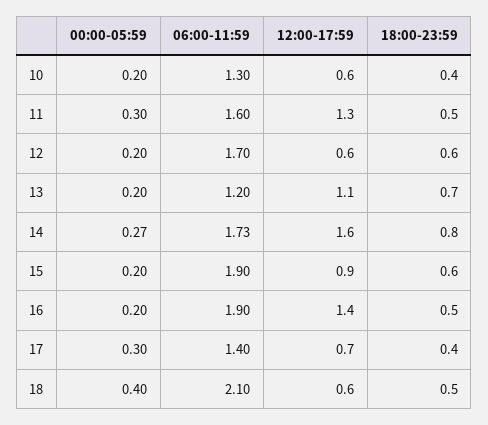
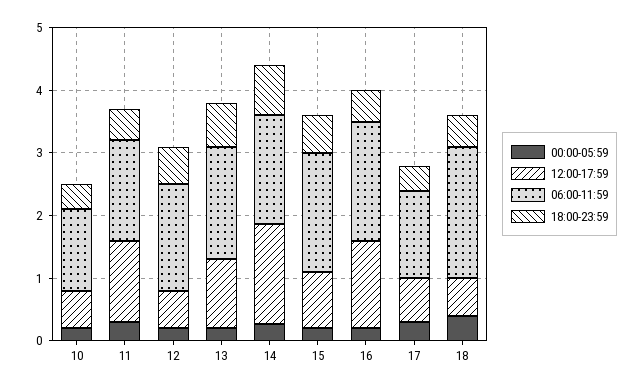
  {
    "00:00-05:59": {
      "10": 0.2,
      "11": 0.3,
      "12": 0.2,
      "13": 0.2,
      "14": 0.27,
      "15": 0.2,
      "16": 0.2,
      "17": 0.3,
      "18": 0.4
    },
    "06:00-11:59": {
      "10": 1.3,
      "11": 1.6,
      "12": 1.7,
-     "13": 1.2,
+     "13": 1.8,
      "14": 1.73,
      "15": 1.9,
      "16": 1.9,
      "17": 1.4,
      "18": 2.1
    },
    "12:00-17:59": {
      "10": 0.6,
      "11": 1.3,
      "12": 0.6,
      "13": 1.1,
      "14": 1.6,
      "15": 0.9,
      "16": 1.4,
      "17": 0.7,
      "18": 0.6
    },
    "18:00-23:59": {
      "10": 0.4,
      "11": 0.5,
      "12": 0.6,
      "13": 0.7,
      "14": 0.8,
      "15": 0.6,
      "16": 0.5,
      "17": 0.4,
      "18": 0.5
    }
  }

